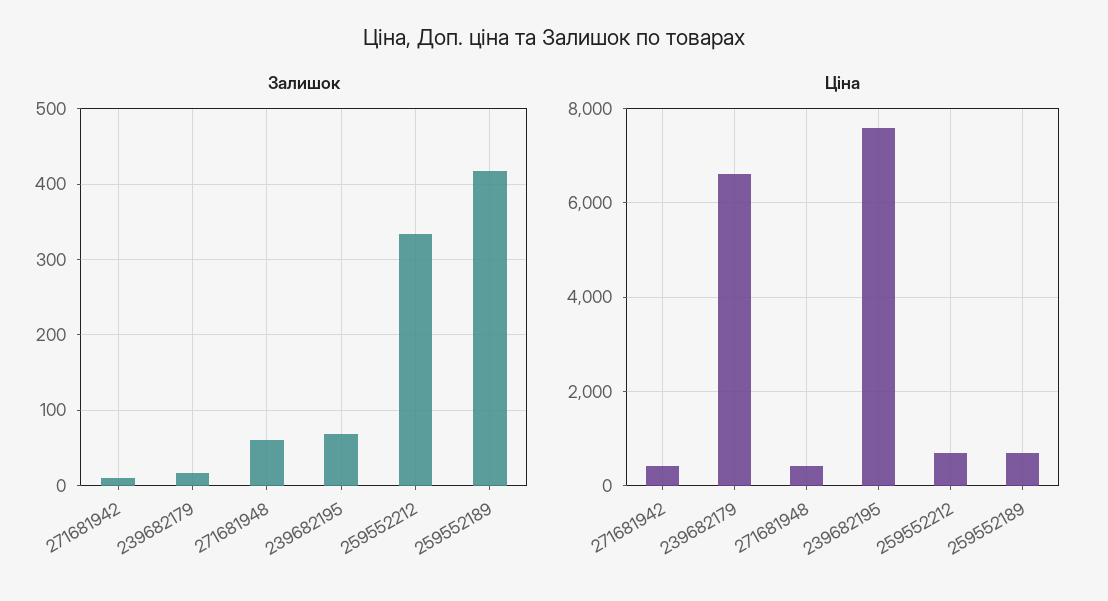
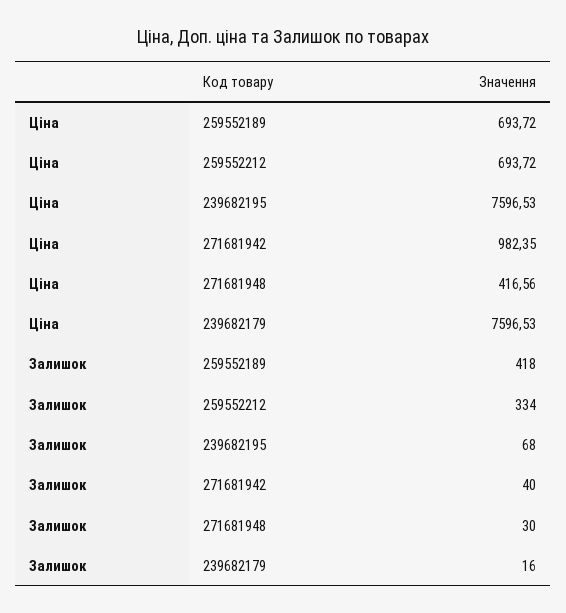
  {
    "Залишок": {
-     "271681942": 10,
+     "271681942": 40,
      "239682179": 16,
-     "271681948": 60,
+     "271681948": 30,
      "239682195": 68,
      "259552212": 334,
      "259552189": 418
    },
    "Ціна": {
-     "271681942": 400,
+     "271681942": 982.35,
-     "239682179": 6600,
+     "239682179": 7596.53,
      "271681948": 416.56,
      "239682195": 7596.53,
      "259552212": 693.72,
      "259552189": 693.72
    }
  }

